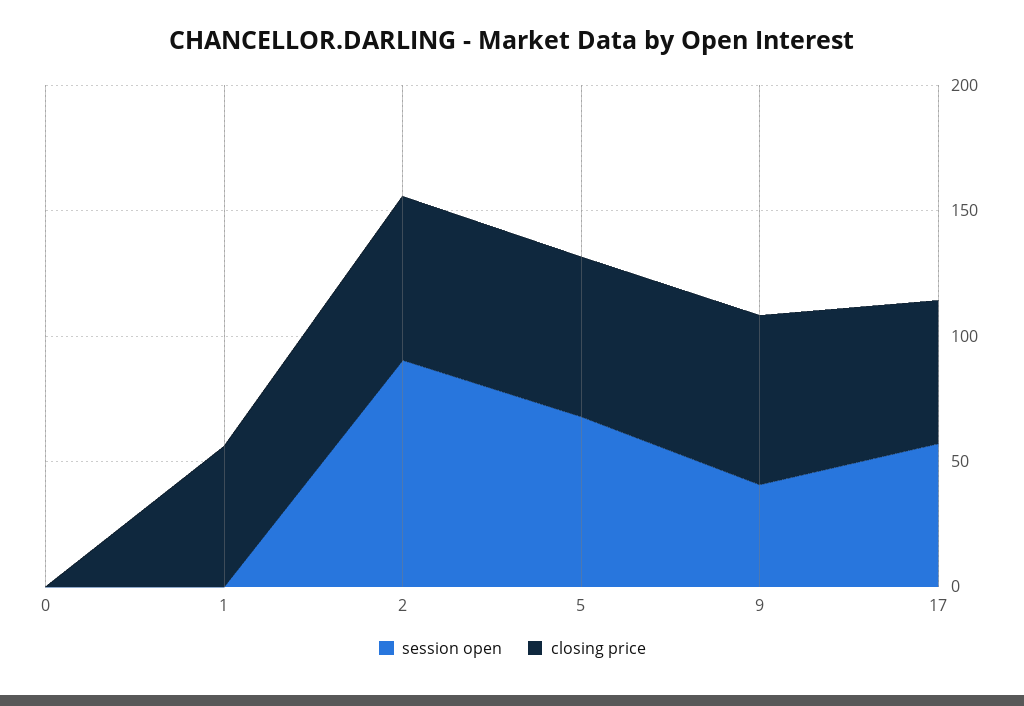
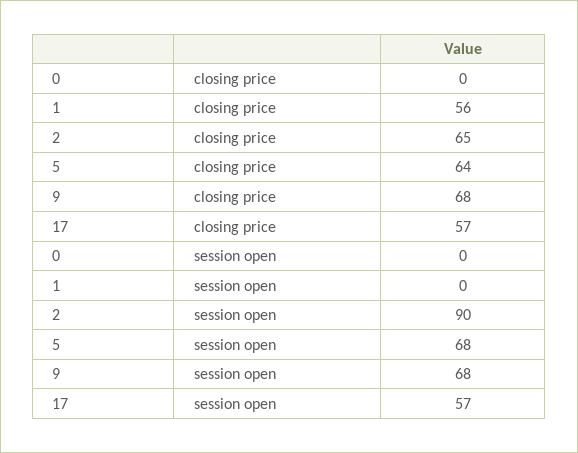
  {
    "session open": {
      "0": 0,
      "1": 0,
      "2": 90,
      "5": 68,
-     "9": 40,
+     "9": 68,
      "17": 57
    },
    "closing price": {
      "0": 0,
      "1": 56,
      "2": 65,
      "5": 64,
      "9": 68,
      "17": 57
    }
  }

